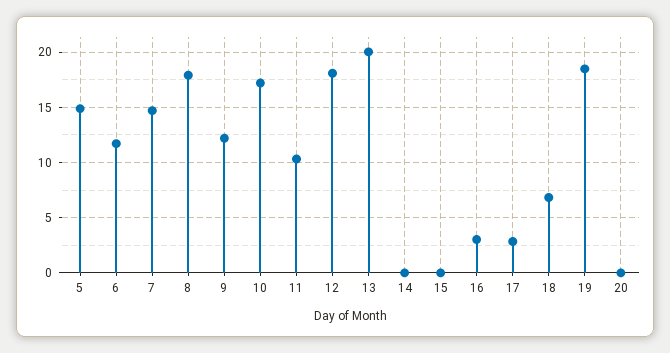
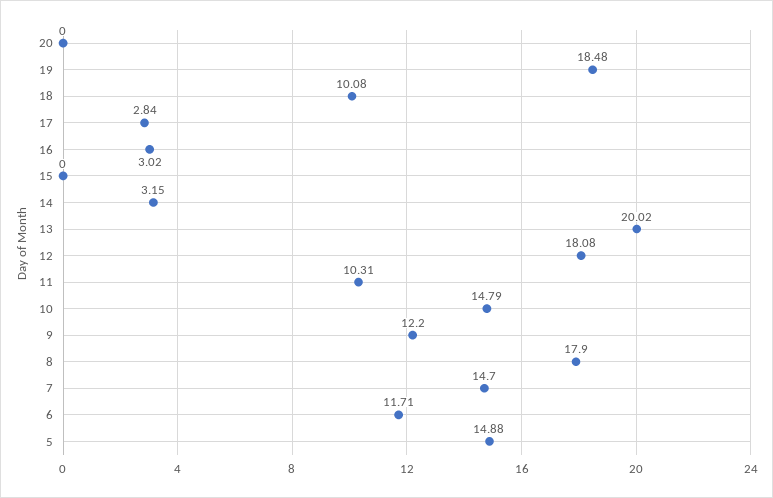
  {
    "5": 14.88,
    "6": 11.71,
    "7": 14.7,
    "8": 17.9,
    "9": 12.2,
-   "10": 17,
+   "10": 14.79,
    "11": 10.31,
    "12": 18.08,
    "13": 20.02,
-   "14": 0,
+   "14": 3.15,
    "15": 0,
    "16": 3.02,
    "17": 2.84,
-   "18": 7,
+   "18": 10.08,
    "19": 18.48,
    "20": 0
  }

